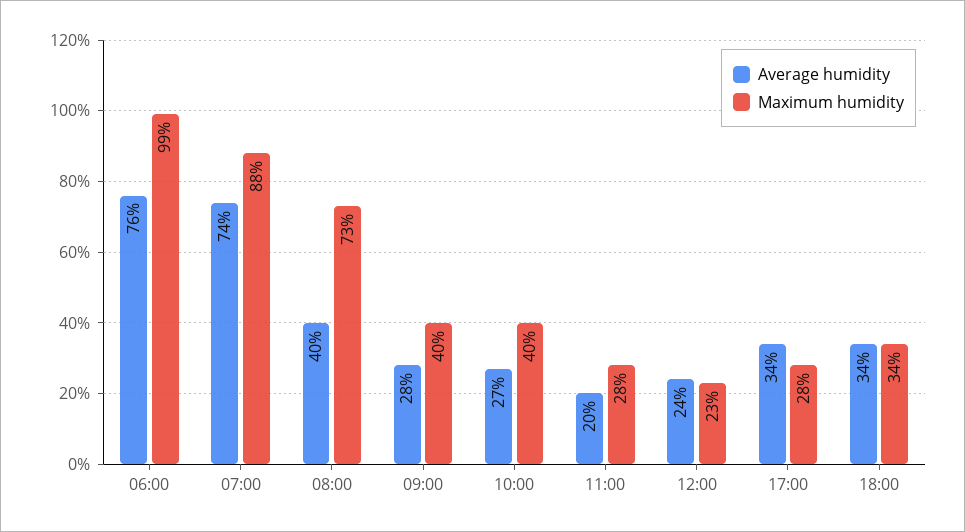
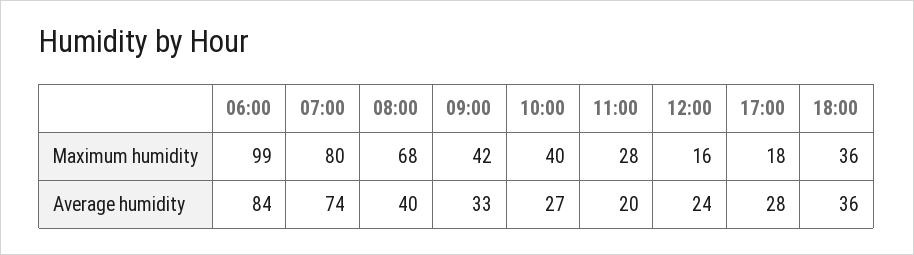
  {
    "Average humidity": {
-     "06:00": 76,
+     "06:00": 84,
      "07:00": 74,
      "08:00": 40,
-     "09:00": 28,
+     "09:00": 33,
      "10:00": 27,
      "11:00": 20,
      "12:00": 24,
-     "17:00": 34,
+     "17:00": 28,
-     "18:00": 34
+     "18:00": 36
    },
    "Maximum humidity": {
      "06:00": 99,
-     "07:00": 88,
+     "07:00": 80,
-     "08:00": 73,
+     "08:00": 68,
-     "09:00": 40,
+     "09:00": 42,
      "10:00": 40,
      "11:00": 28,
-     "12:00": 23,
+     "12:00": 16,
-     "17:00": 28,
+     "17:00": 18,
-     "18:00": 34
+     "18:00": 36
    }
  }

